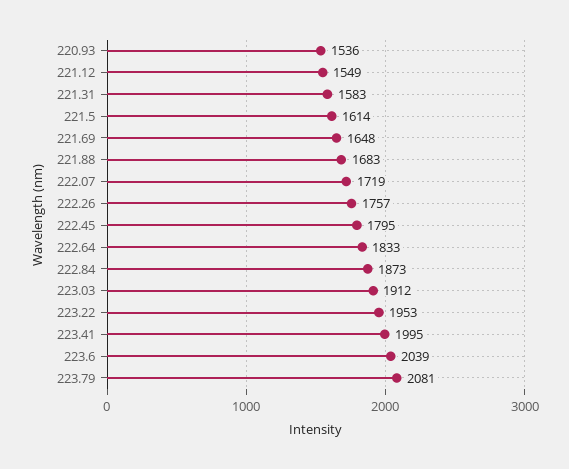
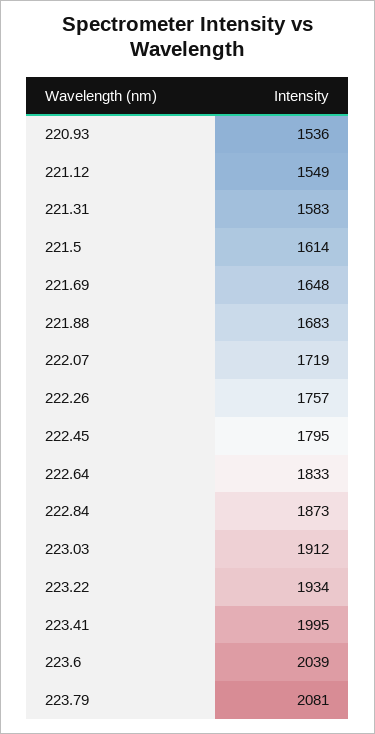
  {
    "220.93": 1536,
    "221.12": 1549,
    "221.31": 1583,
    "221.5": 1614,
    "221.69": 1648,
    "221.88": 1683,
    "222.07": 1719,
    "222.26": 1757,
    "222.45": 1795,
    "222.64": 1833,
    "222.84": 1873,
    "223.03": 1912,
-   "223.22": 1953,
+   "223.22": 1934,
    "223.41": 1995,
    "223.6": 2039,
    "223.79": 2081
  }

